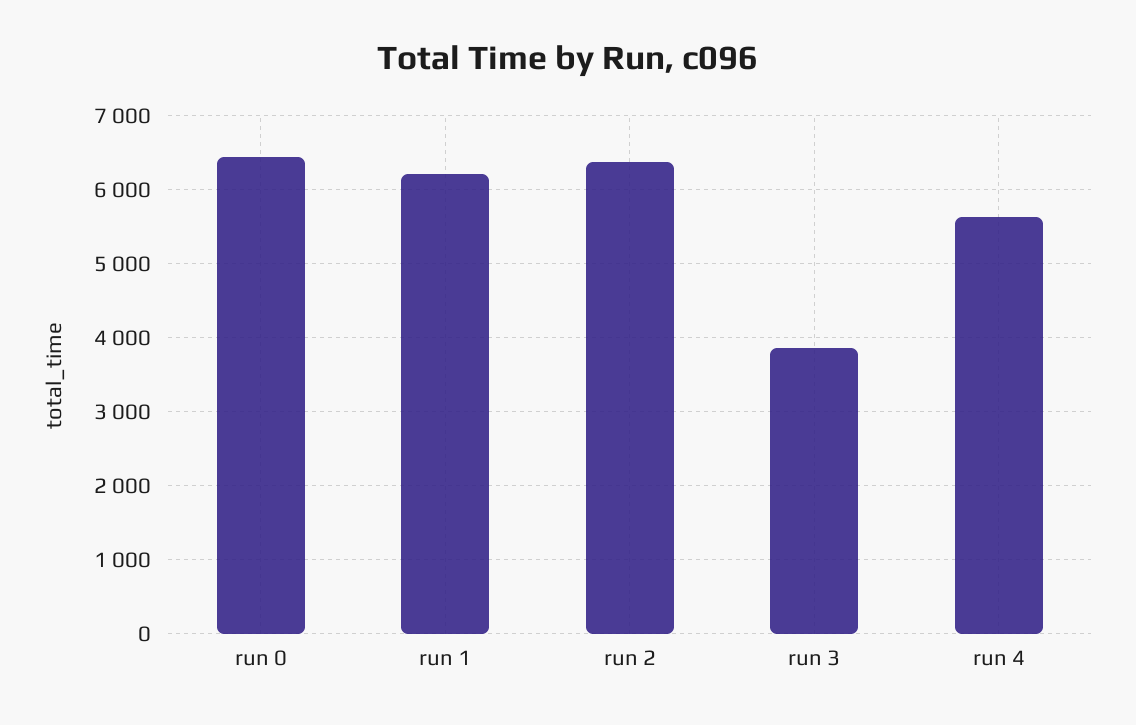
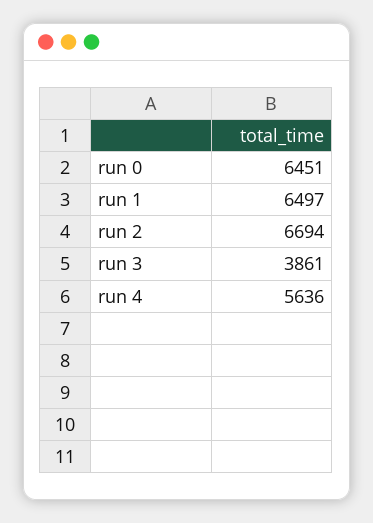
  {
    "run 0": 6451,
-   "run 1": 6200,
+   "run 1": 6497,
-   "run 2": 6400,
+   "run 2": 6694,
    "run 3": 3861,
    "run 4": 5636
  }

